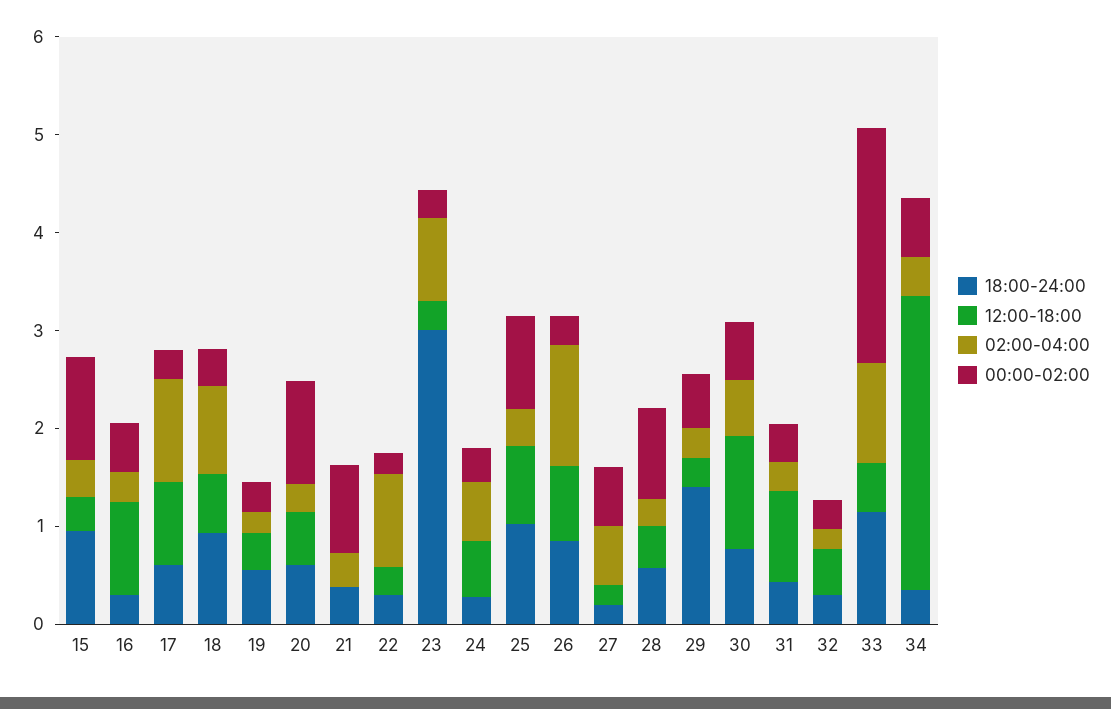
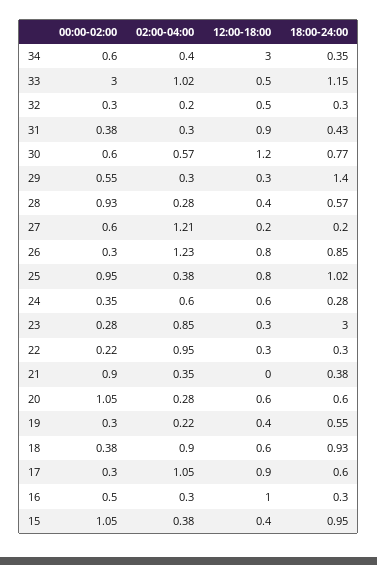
  {
    "18:00-24:00": {
      "15": 0.95,
      "16": 0.3,
      "17": 0.6,
      "18": 0.93,
      "19": 0.55,
      "20": 0.6,
      "21": 0.38,
      "22": 0.3,
      "23": 3,
      "24": 0.28,
      "25": 1.02,
      "26": 0.85,
      "27": 0.2,
      "28": 0.57,
      "29": 1.4,
      "30": 0.77,
      "31": 0.43,
      "32": 0.3,
      "33": 1.15,
      "34": 0.35
    },
    "12:00-18:00": {
      "15": 0.4,
      "16": 1,
      "17": 0.9,
      "18": 0.6,
      "19": 0.4,
      "20": 0.6,
      "21": 0,
      "22": 0.3,
      "23": 0.3,
      "24": 0.6,
      "25": 0.8,
      "26": 0.8,
      "27": 0.2,
      "28": 0.4,
      "29": 0.3,
      "30": 1.2,
      "31": 0.9,
      "32": 0.5,
      "33": 0.5,
      "34": 3
    },
    "02:00-04:00": {
      "15": 0.38,
      "16": 0.3,
      "17": 1.05,
      "18": 0.9,
      "19": 0.22,
      "20": 0.28,
      "21": 0.35,
      "22": 0.95,
      "23": 0.85,
      "24": 0.6,
      "25": 0.38,
      "26": 1.23,
-     "27": 0.6,
+     "27": 1.21,
      "28": 0.28,
      "29": 0.3,
      "30": 0.57,
      "31": 0.3,
      "32": 0.2,
      "33": 1.02,
      "34": 0.4
    },
    "00:00-02:00": {
      "15": 1.05,
      "16": 0.5,
      "17": 0.3,
      "18": 0.38,
      "19": 0.3,
      "20": 1.05,
      "21": 0.9,
      "22": 0.22,
      "23": 0.28,
      "24": 0.35,
      "25": 0.95,
      "26": 0.3,
      "27": 0.6,
      "28": 0.93,
      "29": 0.55,
      "30": 0.6,
      "31": 0.38,
      "32": 0.3,
-     "33": 2.4,
+     "33": 3,
      "34": 0.6
    }
  }

